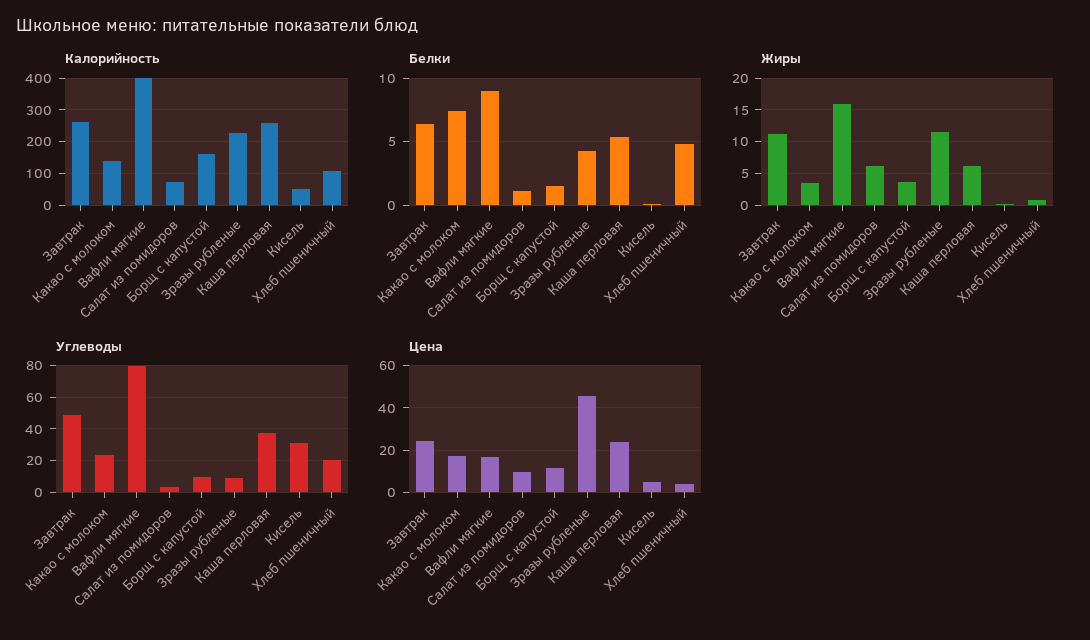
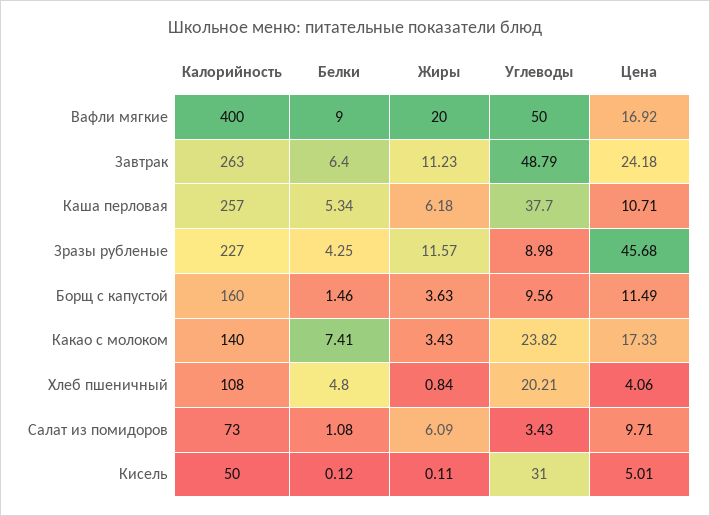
  {
    "Калорийность": {
      "Завтрак": 263,
      "Какао с молоком": 140,
      "Вафли мягкие": 400,
      "Салат из помидоров": 73,
      "Борщ с капустой": 160,
      "Зразы рубленые": 227,
      "Каша перловая": 257,
      "Кисель": 50,
      "Хлеб пшеничный": 108
    },
    "Белки": {
      "Завтрак": 6.4,
      "Какао с молоком": 7.41,
      "Вафли мягкие": 9,
      "Салат из помидоров": 1.08,
      "Борщ с капустой": 1.46,
      "Зразы рубленые": 4.25,
      "Каша перловая": 5.34,
      "Кисель": 0.12,
      "Хлеб пшеничный": 4.8
    },
    "Жиры": {
      "Завтрак": 11.23,
      "Какао с молоком": 3.43,
-     "Вафли мягкие": 16,
+     "Вафли мягкие": 20,
      "Салат из помидоров": 6.09,
      "Борщ с капустой": 3.63,
      "Зразы рубленые": 11.57,
      "Каша перловая": 6.18,
      "Кисель": 0.11,
      "Хлеб пшеничный": 0.84
    },
    "Углеводы": {
      "Завтрак": 48.79,
      "Какао с молоком": 23.82,
-     "Вафли мягкие": 80,
+     "Вафли мягкие": 50,
      "Салат из помидоров": 3.43,
      "Борщ с капустой": 9.56,
      "Зразы рубленые": 8.98,
      "Каша перловая": 37.7,
      "Кисель": 31,
      "Хлеб пшеничный": 20.21
    },
    "Цена": {
      "Завтрак": 24.18,
      "Какао с молоком": 17.33,
      "Вафли мягкие": 16.92,
      "Салат из помидоров": 9.71,
      "Борщ с капустой": 11.49,
      "Зразы рубленые": 45.68,
-     "Каша перловая": 25,
+     "Каша перловая": 10.71,
      "Кисель": 5.01,
      "Хлеб пшеничный": 4.06
    }
  }

